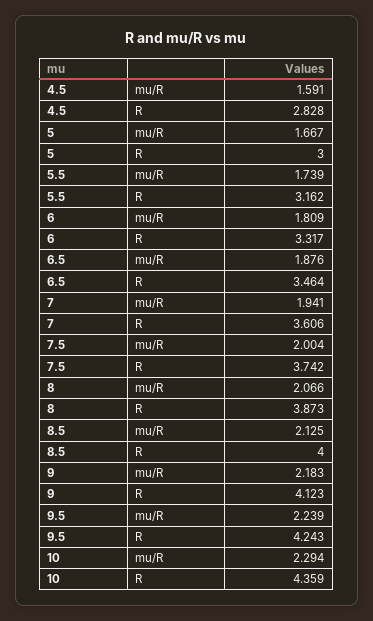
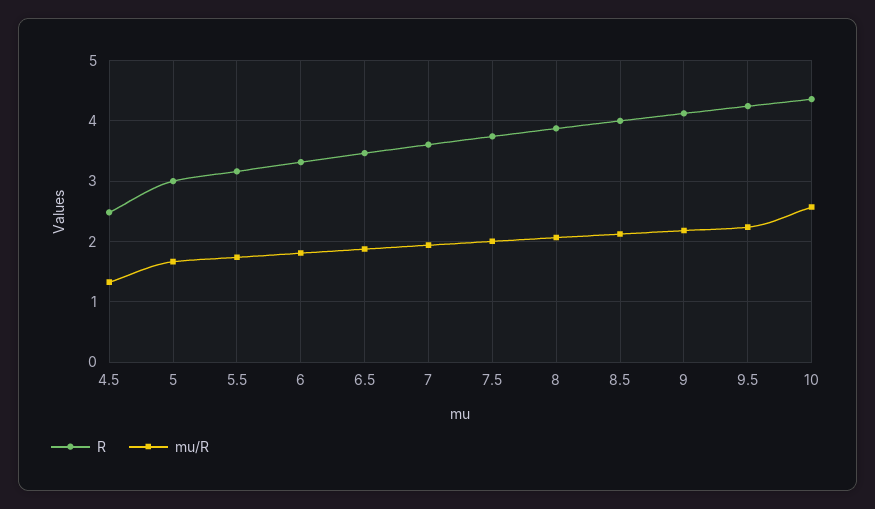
  {
    "mu/R": {
-     "4.5": 1.591,
+     "4.5": 1.3,
      "5": 1.667,
      "5.5": 1.739,
      "6": 1.809,
      "6.5": 1.876,
      "7": 1.941,
      "7.5": 2.004,
      "8": 2.066,
      "8.5": 2.125,
      "9": 2.183,
      "9.5": 2.239,
-     "10": 2.294
+     "10": 2.6
    },
    "R": {
-     "4.5": 2.828,
+     "4.5": 2.5,
      "5": 3,
      "5.5": 3.162,
      "6": 3.317,
      "6.5": 3.464,
      "7": 3.606,
      "7.5": 3.742,
      "8": 3.873,
      "8.5": 4,
      "9": 4.123,
      "9.5": 4.243,
      "10": 4.359
    }
  }

